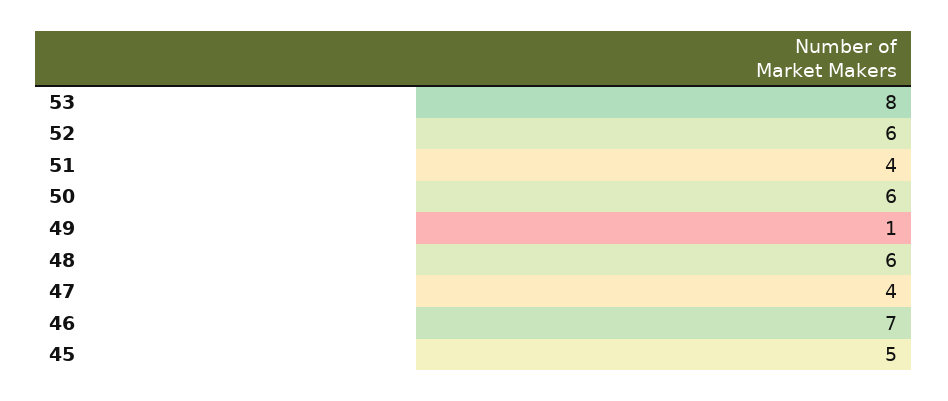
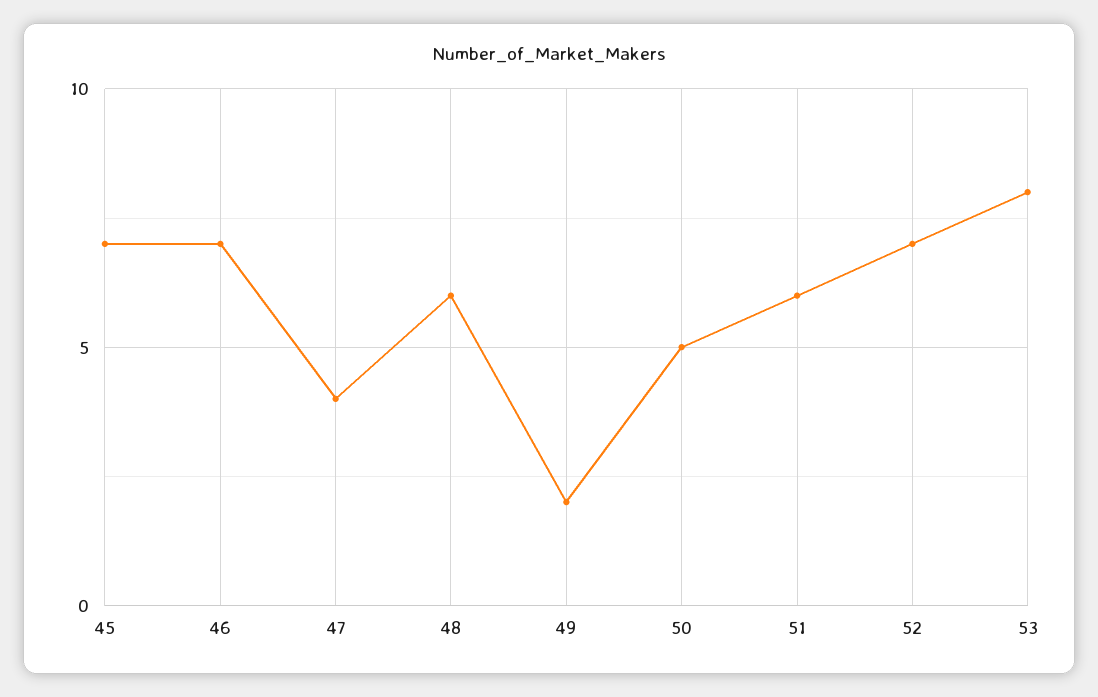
  {
    "53": 8,
-   "52": 6,
+   "52": 7,
-   "51": 4,
+   "51": 6,
-   "50": 6,
+   "50": 5,
-   "49": 1,
+   "49": 2,
    "48": 6,
    "47": 4,
    "46": 7,
-   "45": 5
+   "45": 7
  }

